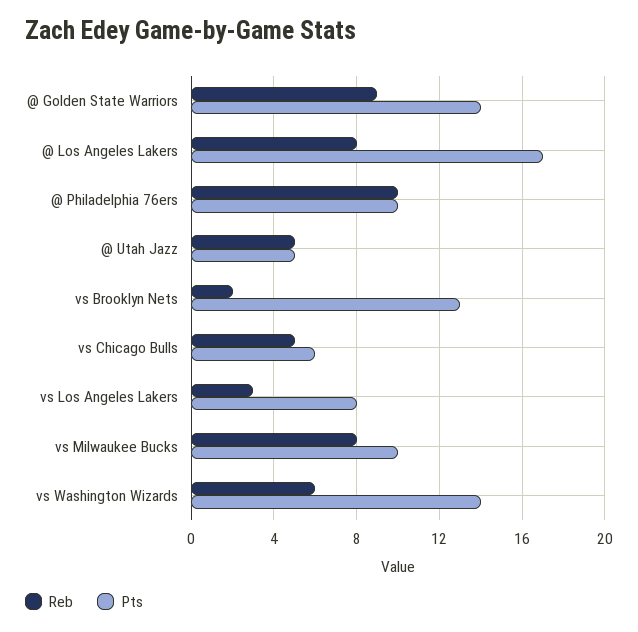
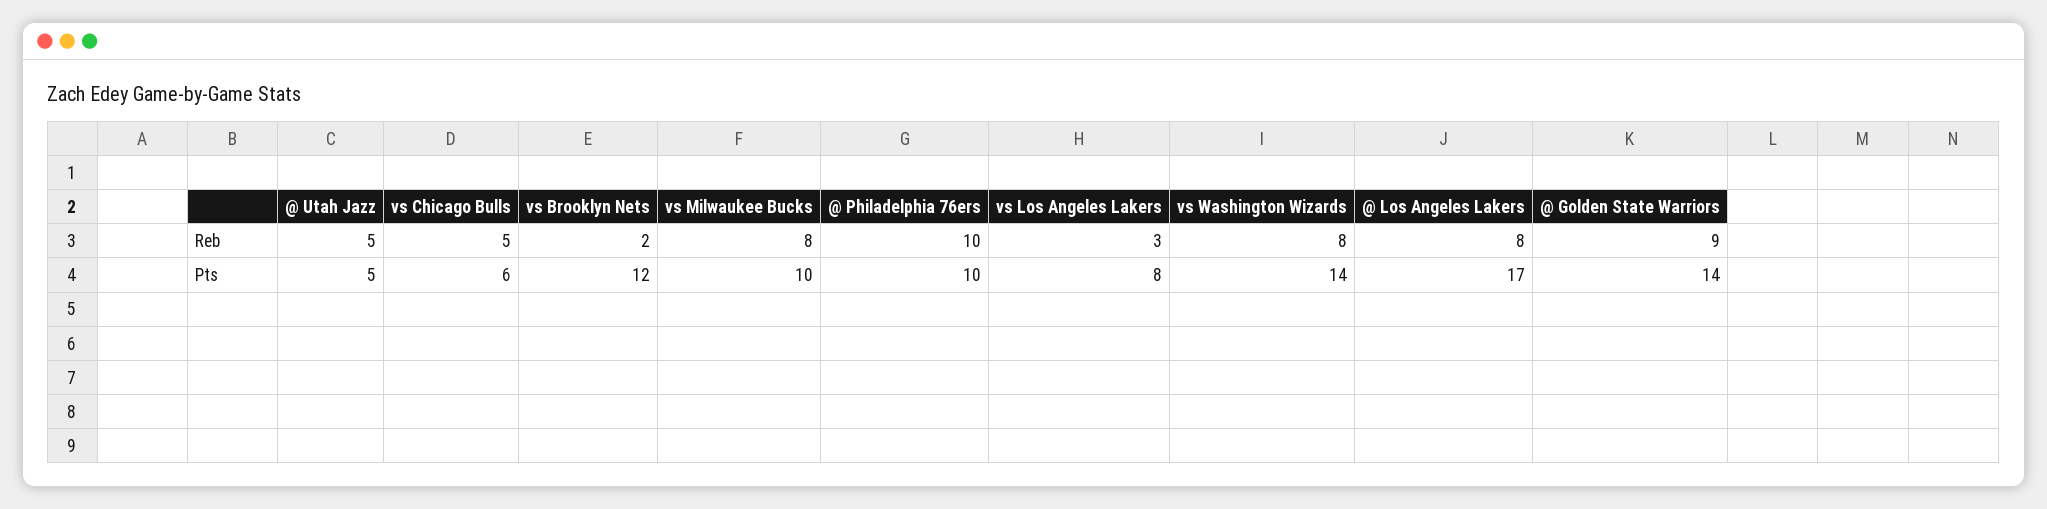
  {
    "Reb": {
      "@ Golden State Warriors": 9,
      "@ Los Angeles Lakers": 8,
      "@ Philadelphia 76ers": 10,
      "@ Utah Jazz": 5,
      "vs Brooklyn Nets": 2,
      "vs Chicago Bulls": 5,
      "vs Los Angeles Lakers": 3,
      "vs Milwaukee Bucks": 8,
-     "vs Washington Wizards": 6
+     "vs Washington Wizards": 8
    },
    "Pts": {
      "@ Golden State Warriors": 14,
      "@ Los Angeles Lakers": 17,
      "@ Philadelphia 76ers": 10,
      "@ Utah Jazz": 5,
-     "vs Brooklyn Nets": 13,
+     "vs Brooklyn Nets": 12,
      "vs Chicago Bulls": 6,
      "vs Los Angeles Lakers": 8,
      "vs Milwaukee Bucks": 10,
      "vs Washington Wizards": 14
    }
  }

